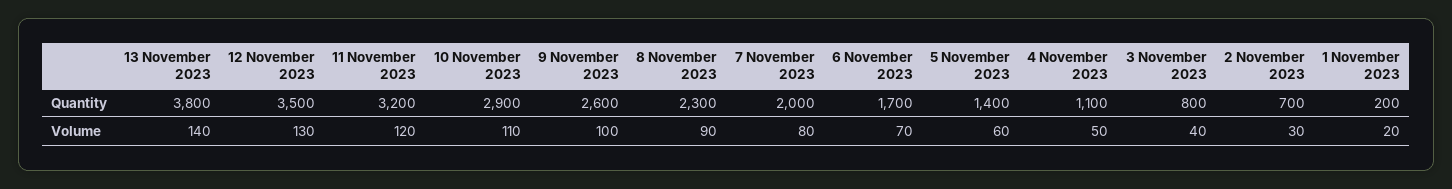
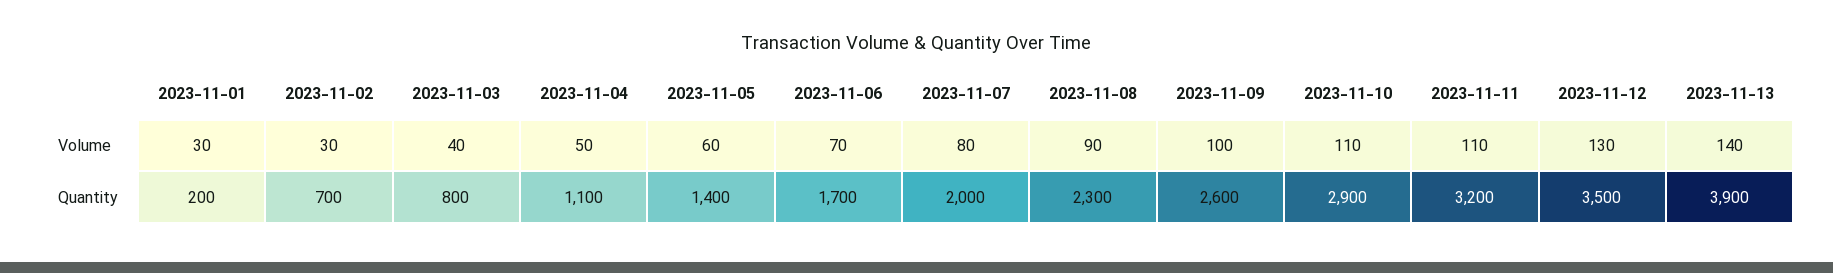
  {
    "13 November 2023": {
-     "Quantity": 3800,
+     "Quantity": 3900,
      "Volume": 140
    },
    "12 November 2023": {
      "Quantity": 3500,
      "Volume": 130
    },
    "11 November 2023": {
      "Quantity": 3200,
-     "Volume": 120
+     "Volume": 110
    },
    "10 November 2023": {
      "Quantity": 2900,
      "Volume": 110
    },
    "9 November 2023": {
      "Quantity": 2600,
      "Volume": 100
    },
    "8 November 2023": {
      "Quantity": 2300,
      "Volume": 90
    },
    "7 November 2023": {
      "Quantity": 2000,
      "Volume": 80
    },
    "6 November 2023": {
      "Quantity": 1700,
      "Volume": 70
    },
    "5 November 2023": {
      "Quantity": 1400,
      "Volume": 60
    },
    "4 November 2023": {
      "Quantity": 1100,
      "Volume": 50
    },
    "3 November 2023": {
      "Quantity": 800,
      "Volume": 40
    },
    "2 November 2023": {
      "Quantity": 700,
      "Volume": 30
    },
    "1 November 2023": {
      "Quantity": 200,
-     "Volume": 20
+     "Volume": 30
    }
  }

